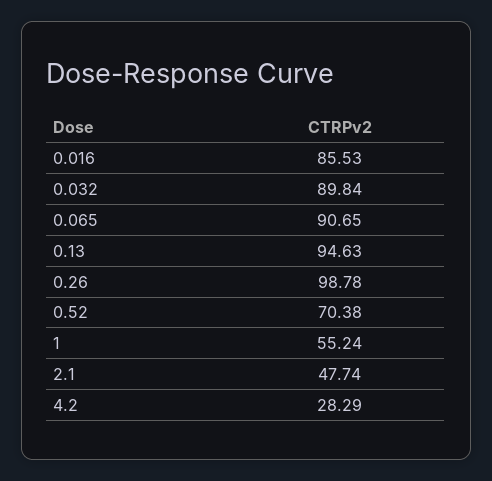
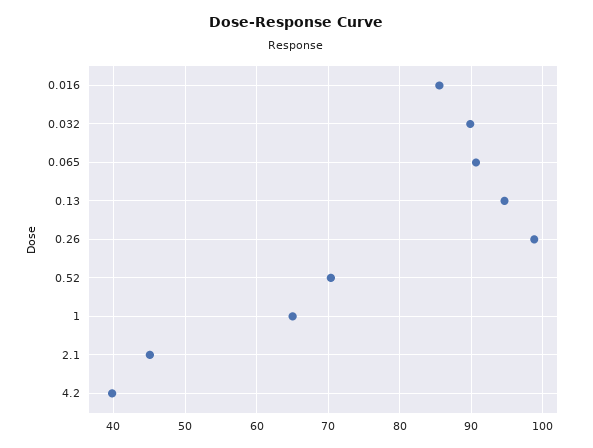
  {
    "0.016": 85.53,
    "0.032": 89.84,
    "0.065": 90.65,
    "0.13": 94.63,
    "0.26": 98.78,
    "0.52": 70.38,
-   "1": 55.24,
+   "1": 65,
-   "2.1": 47.74,
+   "2.1": 45,
-   "4.2": 28.29
+   "4.2": 40
  }

